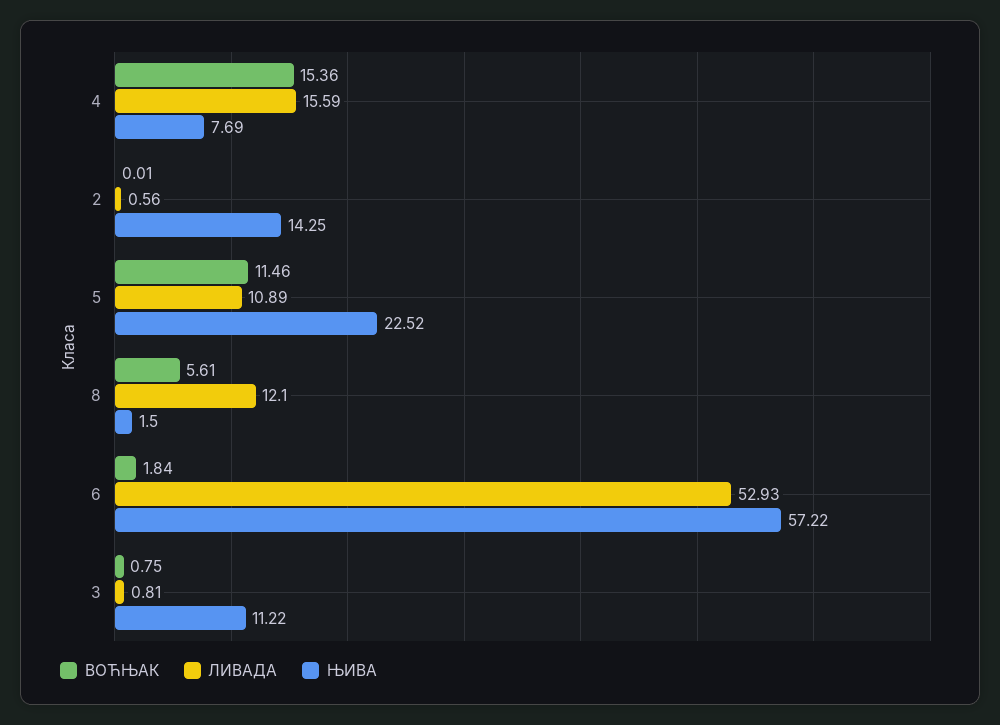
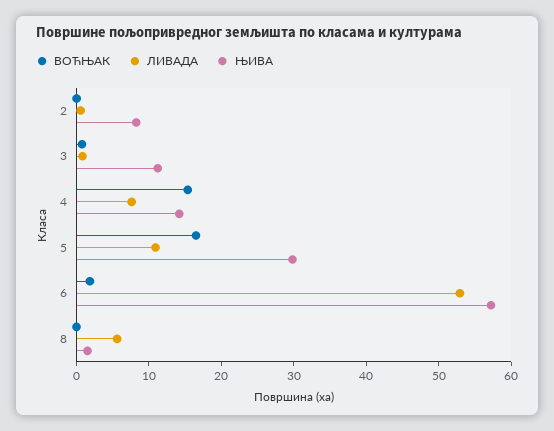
  {
    "ВОЋЊАК": {
      "4": 15.36,
      "2": 0.01,
-     "5": 11.46,
+     "5": 16,
-     "8": 5.61,
+     "8": 0,
      "6": 1.84,
      "3": 0.75
    },
    "ЛИВАДА": {
-     "4": 15.59,
+     "4": 8,
      "2": 0.56,
      "5": 10.89,
-     "8": 12.1,
+     "8": 6,
      "6": 52.93,
      "3": 0.81
    },
    "ЊИВА": {
-     "4": 7.69,
+     "4": 14,
-     "2": 14.25,
+     "2": 8,
-     "5": 22.52,
+     "5": 30,
      "8": 1.5,
      "6": 57.22,
      "3": 11.22
    }
  }

